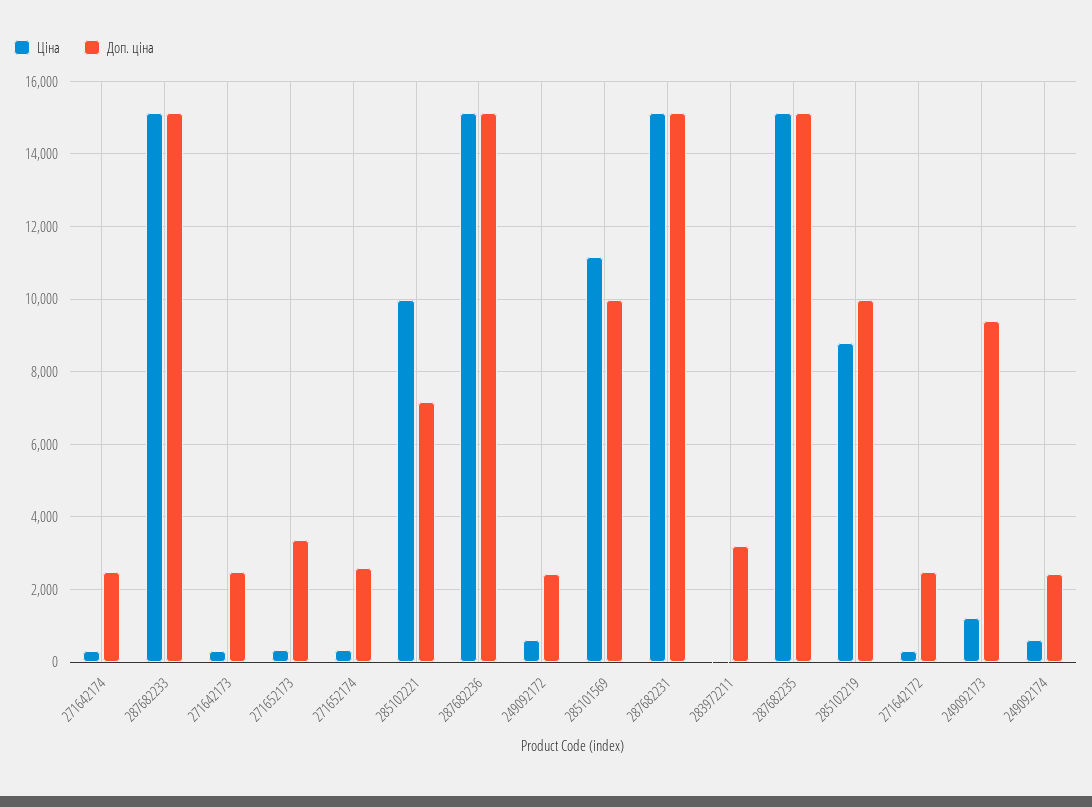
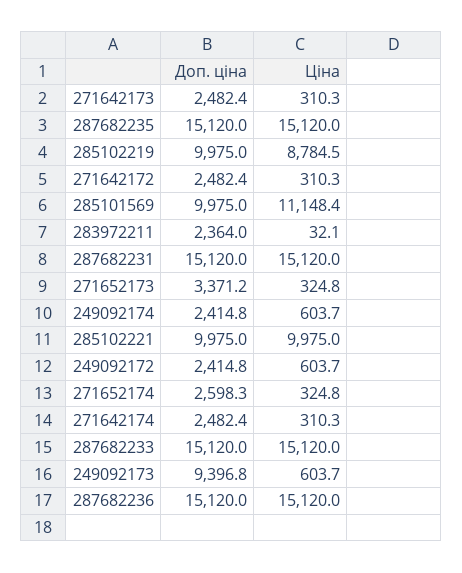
  {
    "Ціна": {
      "271642174": 310.3,
      "287682233": 15120,
      "271642173": 310.3,
      "271652173": 324.8,
      "271652174": 324.8,
      "285102221": 9975,
      "287682236": 15120,
      "249092172": 603.7,
      "285101569": 11148.4,
      "287682231": 15120,
      "283972211": 32.1,
      "287682235": 15120,
      "285102219": 8784.5,
      "271642172": 310.3,
-     "249092173": 1200,
+     "249092173": 603.7,
      "249092174": 603.7
    },
    "Доп. ціна": {
      "271642174": 2482.4,
      "287682233": 15120,
      "271642173": 2482.4,
      "271652173": 3371.2,
      "271652174": 2598.3,
-     "285102221": 7200,
+     "285102221": 9975,
      "287682236": 15120,
      "249092172": 2414.8,
      "285101569": 9975,
      "287682231": 15120,
-     "283972211": 3200,
+     "283972211": 2364,
      "287682235": 15120,
      "285102219": 9975,
      "271642172": 2482.4,
      "249092173": 9396.8,
      "249092174": 2414.8
    }
  }

